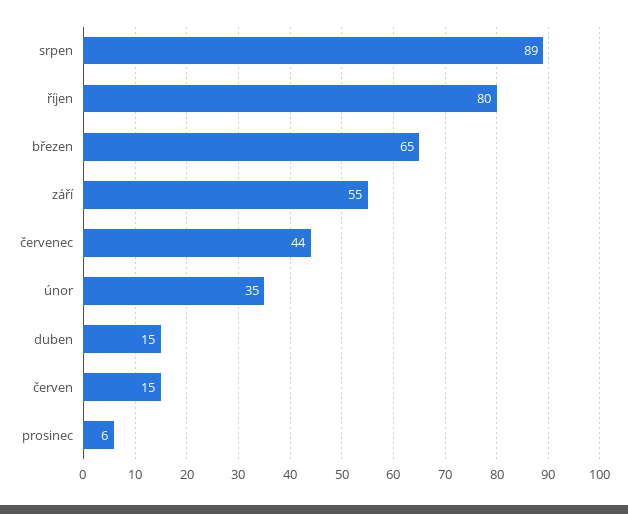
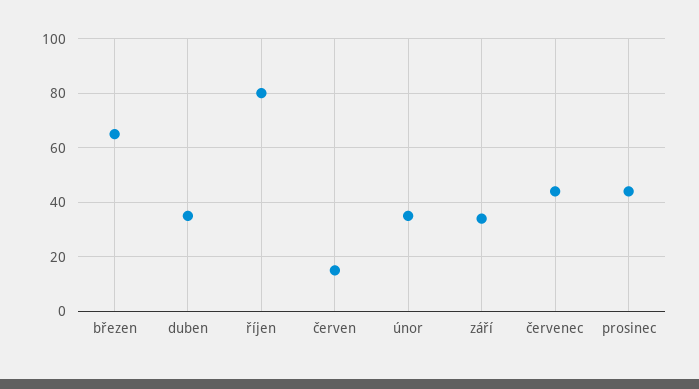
  {
-   "srpen": 89,
    "říjen": 80,
    "březen": 65,
-   "září": 55,
+   "září": 35,
    "červenec": 44,
    "únor": 35,
-   "duben": 15,
+   "duben": 35,
    "červen": 15,
-   "prosinec": 6
+   "prosinec": 45
  }

